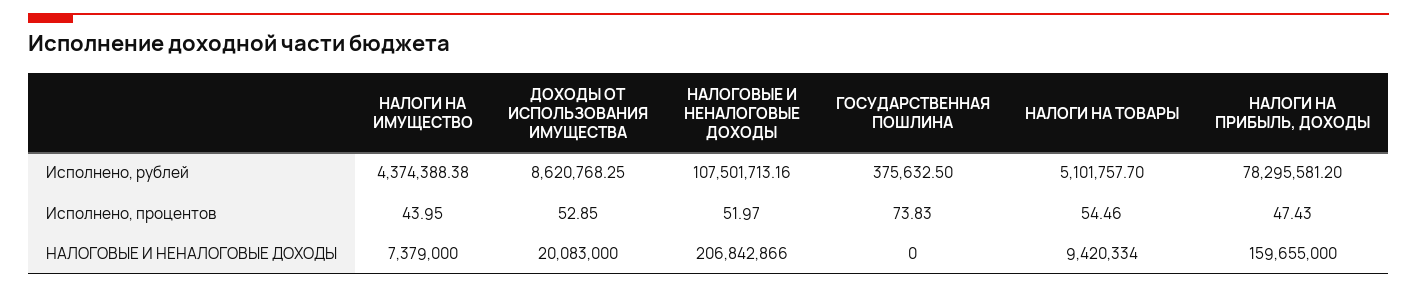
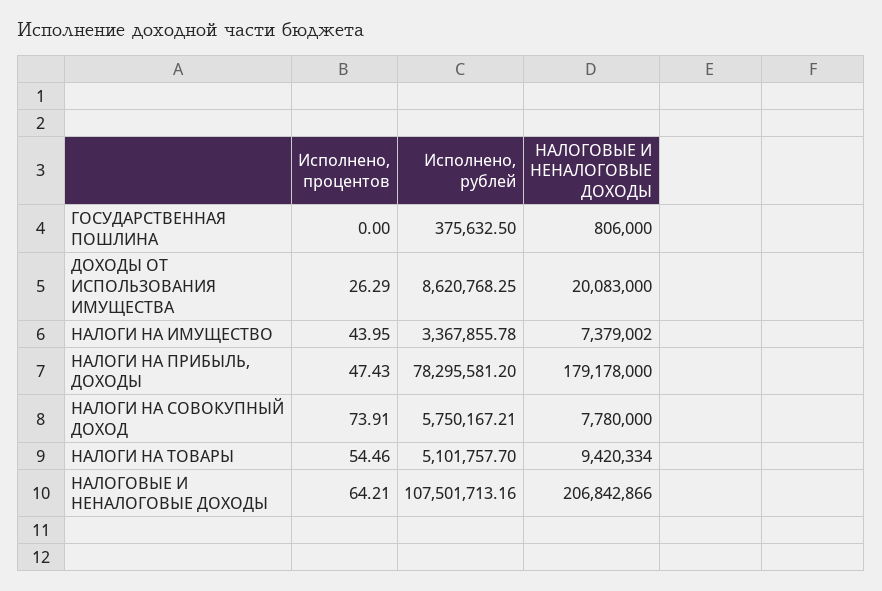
  {
    "НАЛОГИ НА ИМУЩЕСТВО": {
-     "Исполнено, рублей": 4374388.38,
+     "Исполнено, рублей": 3367855.78,
      "Исполнено, процентов": 43.95,
-     "НАЛОГОВЫЕ И НЕНАЛОГОВЫЕ ДОХОДЫ": 7379000
+     "НАЛОГОВЫЕ И НЕНАЛОГОВЫЕ ДОХОДЫ": 7379002
    },
    "ДОХОДЫ ОТ ИСПОЛЬЗОВАНИЯ ИМУЩЕСТВА": {
      "Исполнено, рублей": 8620768.25,
-     "Исполнено, процентов": 52.85,
+     "Исполнено, процентов": 26.29,
      "НАЛОГОВЫЕ И НЕНАЛОГОВЫЕ ДОХОДЫ": 20083000
    },
    "НАЛОГОВЫЕ И НЕНАЛОГОВЫЕ ДОХОДЫ": {
      "Исполнено, рублей": 107501713.16,
-     "Исполнено, процентов": 51.97,
+     "Исполнено, процентов": 64.21,
      "НАЛОГОВЫЕ И НЕНАЛОГОВЫЕ ДОХОДЫ": 206842866
    },
    "ГОСУДАРСТВЕННАЯ ПОШЛИНА": {
      "Исполнено, рублей": 375632.5,
-     "Исполнено, процентов": 73.83,
+     "Исполнено, процентов": 0,
-     "НАЛОГОВЫЕ И НЕНАЛОГОВЫЕ ДОХОДЫ": 0
+     "НАЛОГОВЫЕ И НЕНАЛОГОВЫЕ ДОХОДЫ": 806000
    },
    "НАЛОГИ НА ТОВАРЫ": {
      "Исполнено, рублей": 5101757.7,
      "Исполнено, процентов": 54.46,
      "НАЛОГОВЫЕ И НЕНАЛОГОВЫЕ ДОХОДЫ": 9420334
    },
    "НАЛОГИ НА ПРИБЫЛЬ, ДОХОДЫ": {
      "Исполнено, рублей": 78295581.2,
      "Исполнено, процентов": 47.43,
-     "НАЛОГОВЫЕ И НЕНАЛОГОВЫЕ ДОХОДЫ": 159655000
+     "НАЛОГОВЫЕ И НЕНАЛОГОВЫЕ ДОХОДЫ": 179178000
-   }
+   },
+   "НАЛОГИ НА СОВОКУПНЫЙ ДОХОД": {
+     "Исполнено, процентов": 73.91,
+     "Исполнено, рублей": 5750167.21,
+     "НАЛОГОВЫЕ И НЕНАЛОГОВЫЕ ДОХОДЫ": 7780000
+   }
  }

